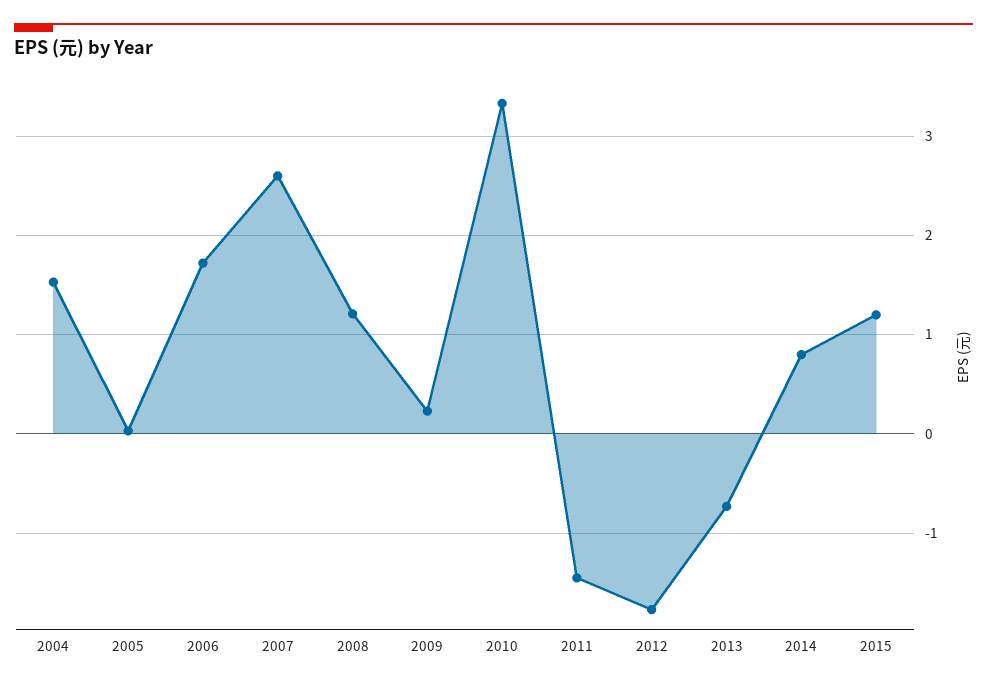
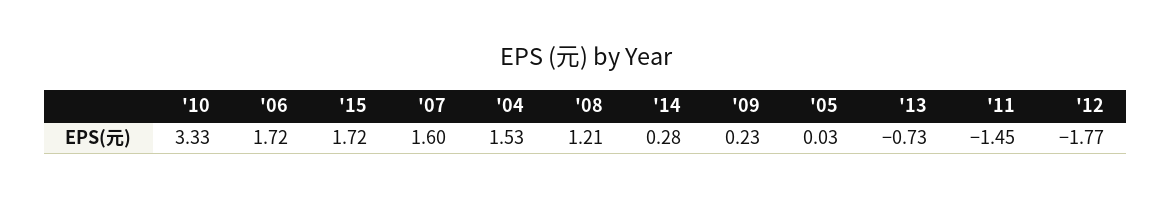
  {
    "2004": 1.53,
    "2005": 0.03,
    "2006": 1.72,
-   "2007": 2.6,
+   "2007": 1.6,
    "2008": 1.21,
    "2009": 0.23,
    "2010": 3.33,
    "2011": -1.45,
    "2012": -1.77,
    "2013": -0.73,
-   "2014": 0.8,
+   "2014": 0.28,
-   "2015": 1.2
+   "2015": 1.72
  }

